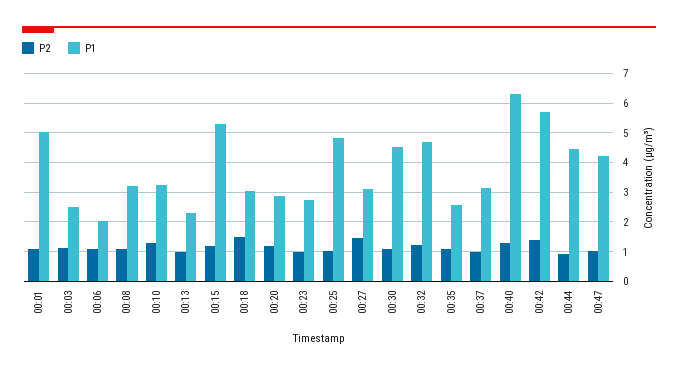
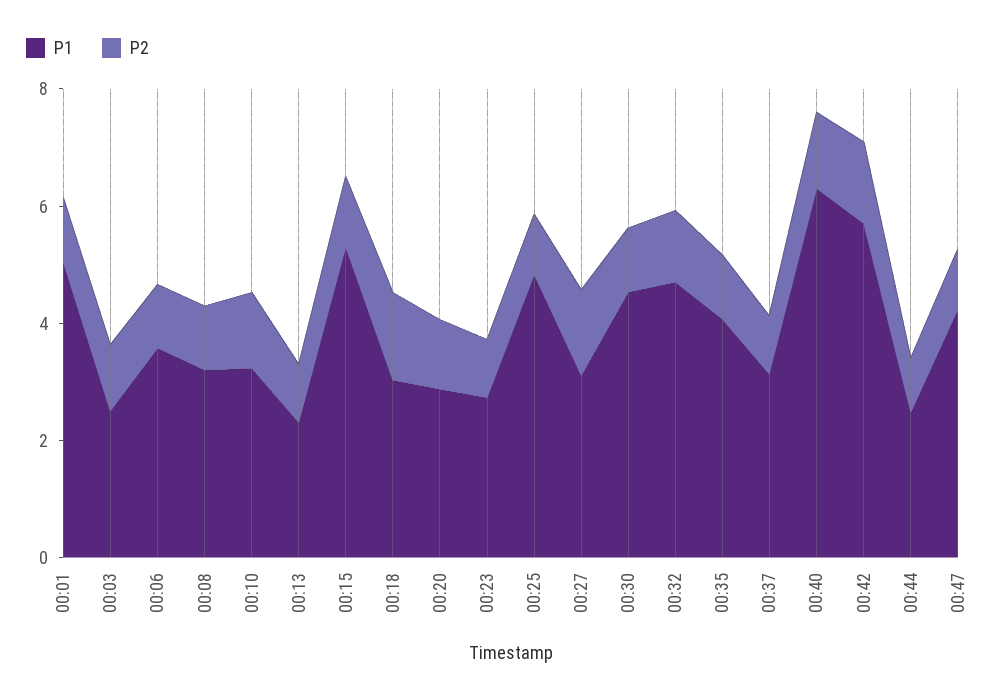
  {
    "P2": {
      "00:01": 1,
      "00:03": 1.25,
      "00:06": 1,
      "00:08": 1,
      "00:10": 1.25,
      "00:13": 1,
      "00:15": 1.25,
      "00:18": 1.5,
      "00:20": 1.25,
      "00:23": 1,
      "00:25": 1,
      "00:27": 1.5,
      "00:30": 1,
      "00:32": 1.25,
      "00:35": 1,
      "00:37": 1,
      "00:40": 1.25,
      "00:42": 1.5,
      "00:44": 1,
      "00:47": 1
    },
    "P1": {
      "00:01": 5,
      "00:03": 2.5,
-     "00:06": 2,
+     "00:06": 3.5,
      "00:08": 3.25,
      "00:10": 3.25,
      "00:13": 2.25,
      "00:15": 5.25,
      "00:18": 3,
      "00:20": 2.75,
      "00:23": 2.75,
      "00:25": 4.75,
      "00:27": 3,
      "00:30": 4.5,
      "00:32": 4.75,
-     "00:35": 2.5,
+     "00:35": 4,
      "00:37": 3.25,
      "00:40": 6.25,
      "00:42": 5.75,
-     "00:44": 4.5,
+     "00:44": 2.5,
      "00:47": 4.25
    }
  }

